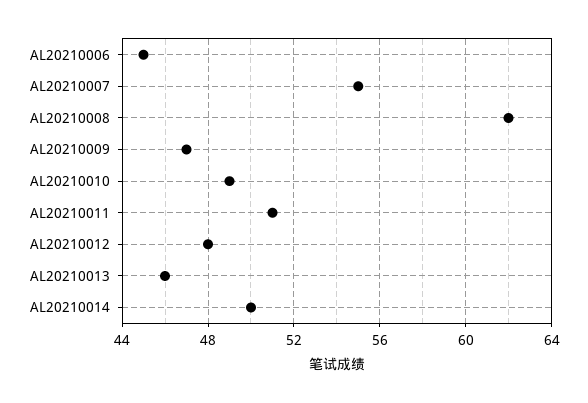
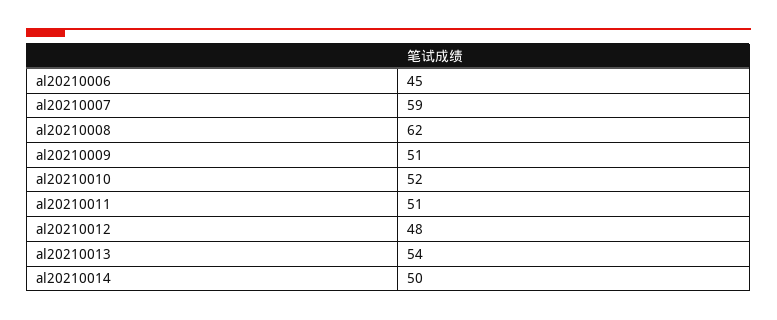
  {
    "AL20210006": 45,
-   "AL20210007": 55,
+   "AL20210007": 59,
    "AL20210008": 62,
-   "AL20210009": 47,
+   "AL20210009": 51,
-   "AL20210010": 49,
+   "AL20210010": 52,
    "AL20210011": 51,
    "AL20210012": 48,
-   "AL20210013": 46,
+   "AL20210013": 54,
    "AL20210014": 50
  }

